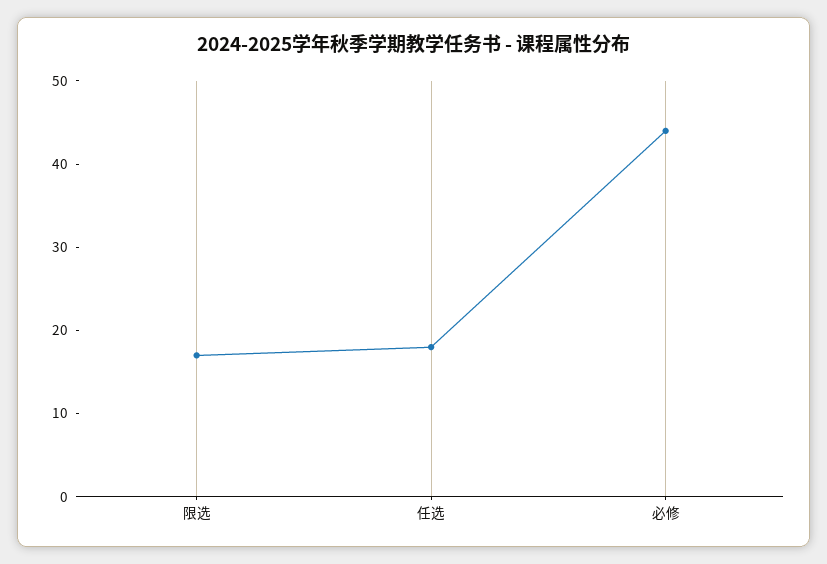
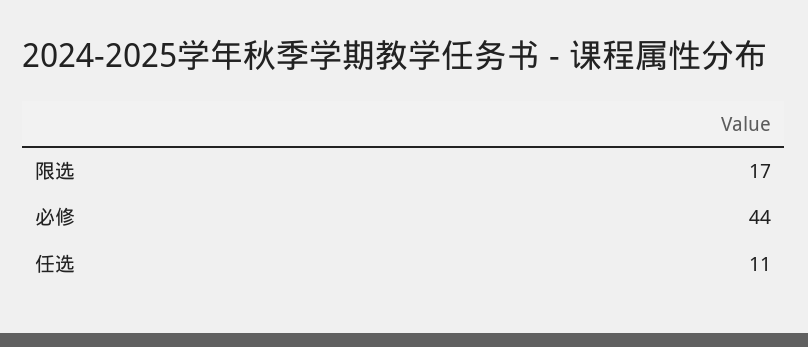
  {
    "限选": 17,
-   "任选": 18,
+   "任选": 11,
    "必修": 44
  }

